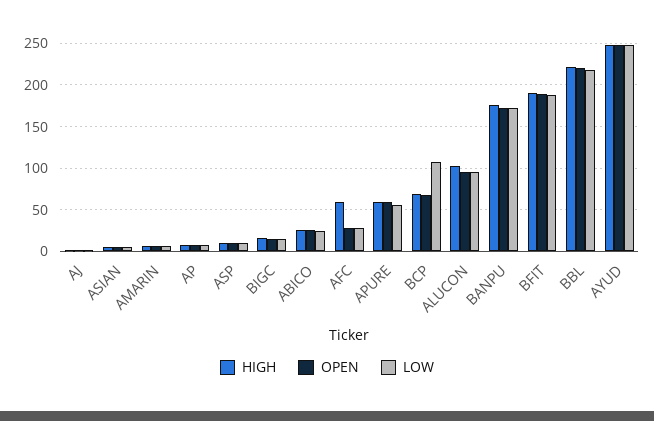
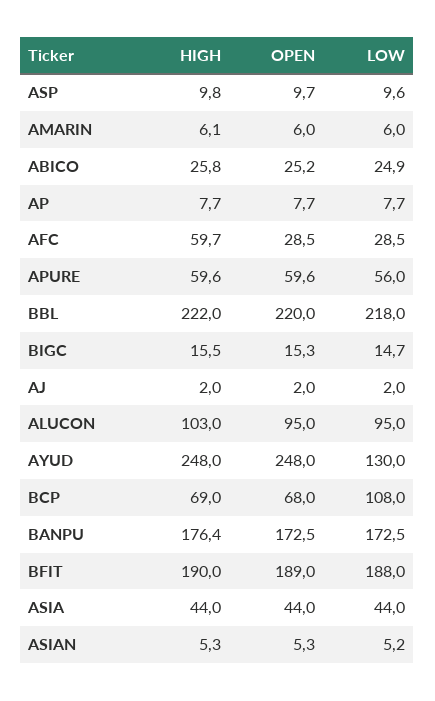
  {
    "HIGH": {
      "AJ": 2,
      "ASIAN": 5.3,
      "AMARIN": 6.1,
      "AP": 7.7,
      "ASP": 9.8,
      "BIGC": 15.5,
      "ABICO": 25.8,
      "AFC": 59.7,
      "APURE": 59.6,
      "BCP": 69,
      "ALUCON": 103,
      "BANPU": 176.4,
      "BFIT": 190,
      "BBL": 222,
-     "AYUD": 248
+     "AYUD": 248,
+     "ASIA": 44
    },
    "OPEN": {
      "AJ": 2,
      "ASIAN": 5.3,
      "AMARIN": 6,
      "AP": 7.7,
      "ASP": 9.7,
      "BIGC": 15.3,
      "ABICO": 25.2,
      "AFC": 28.5,
      "APURE": 59.6,
      "BCP": 68,
      "ALUCON": 95,
      "BANPU": 172.5,
      "BFIT": 189,
      "BBL": 220,
-     "AYUD": 248
+     "AYUD": 248,
+     "ASIA": 44
    },
    "LOW": {
      "AJ": 2,
      "ASIAN": 5.2,
      "AMARIN": 6,
      "AP": 7.7,
      "ASP": 9.6,
      "BIGC": 14.7,
      "ABICO": 24.9,
      "AFC": 28.5,
      "APURE": 56,
      "BCP": 108,
      "ALUCON": 95,
      "BANPU": 172.5,
      "BFIT": 188,
      "BBL": 218,
-     "AYUD": 250
+     "AYUD": 130,
+     "ASIA": 44
    }
  }

